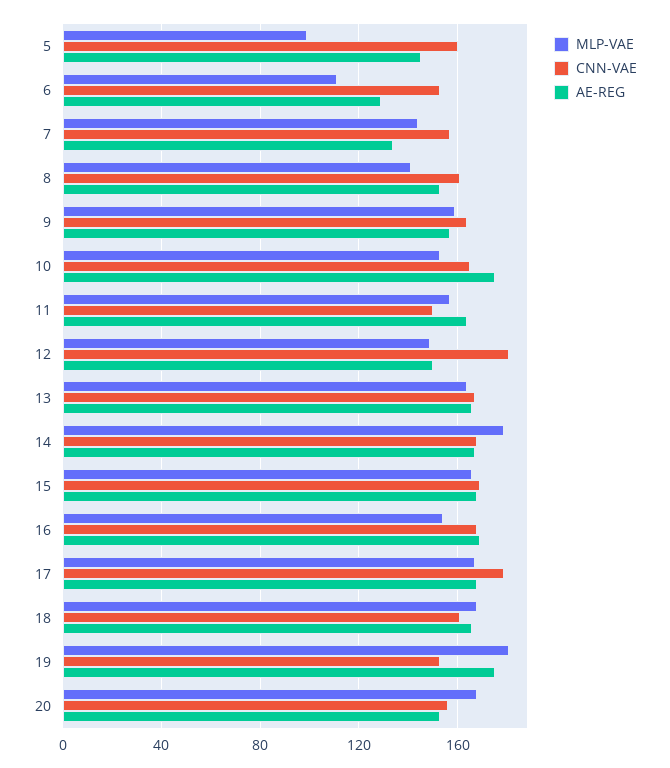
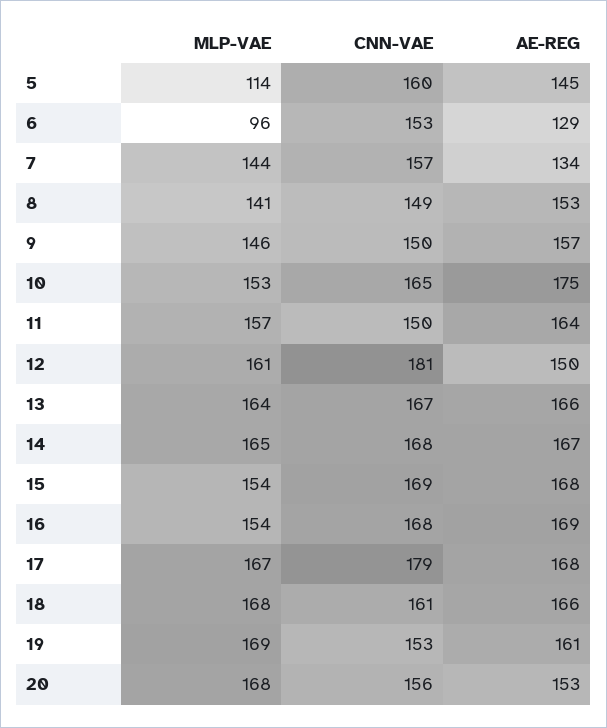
  {
    "MLP-VAE": {
-     "5": 100,
+     "5": 114,
-     "6": 110,
+     "6": 96,
      "7": 144,
      "8": 141,
-     "9": 160,
+     "9": 146,
      "10": 153,
      "11": 157,
-     "12": 150,
+     "12": 161,
      "13": 164,
-     "14": 180,
+     "14": 165,
-     "15": 165,
+     "15": 154,
      "16": 154,
      "17": 167,
      "18": 168,
-     "19": 180,
+     "19": 169,
      "20": 168
    },
    "CNN-VAE": {
      "5": 160,
      "6": 153,
      "7": 157,
-     "8": 160,
+     "8": 149,
-     "9": 165,
+     "9": 150,
      "10": 165,
      "11": 150,
      "12": 181,
      "13": 167,
      "14": 168,
      "15": 169,
      "16": 168,
      "17": 179,
      "18": 161,
      "19": 153,
      "20": 156
    },
    "AE-REG": {
      "5": 145,
      "6": 129,
      "7": 134,
      "8": 153,
      "9": 157,
      "10": 175,
      "11": 164,
      "12": 150,
      "13": 166,
      "14": 167,
      "15": 168,
      "16": 169,
      "17": 168,
      "18": 166,
-     "19": 175,
+     "19": 161,
      "20": 153
    }
  }

